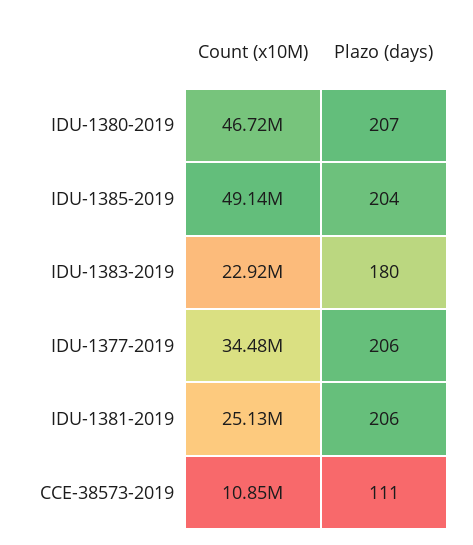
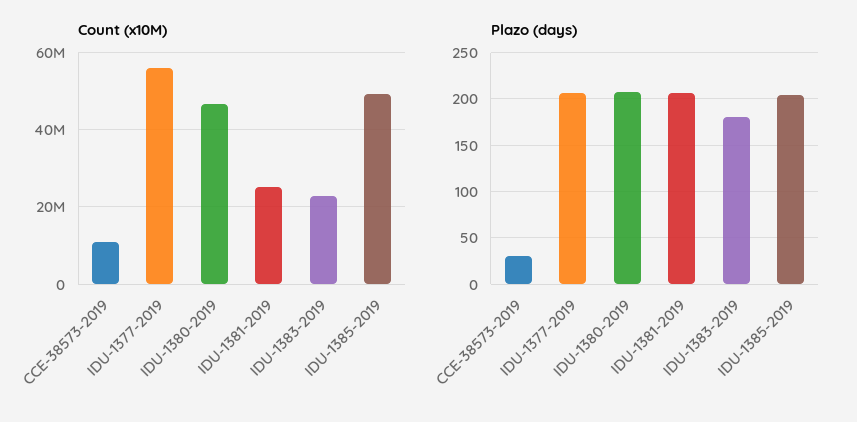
  {
    "Count (x10M)": {
      "IDU-1380-2019": 46720000,
      "IDU-1385-2019": 49140000,
      "IDU-1383-2019": 22920000,
-     "IDU-1377-2019": 34480000,
+     "IDU-1377-2019": 56000000,
      "IDU-1381-2019": 25130000,
      "CCE-38573-2019": 10850000
    },
    "Plazo (days)": {
      "IDU-1380-2019": 207,
      "IDU-1385-2019": 204,
      "IDU-1383-2019": 180,
      "IDU-1377-2019": 206,
      "IDU-1381-2019": 206,
-     "CCE-38573-2019": 111
+     "CCE-38573-2019": 30
    }
  }

